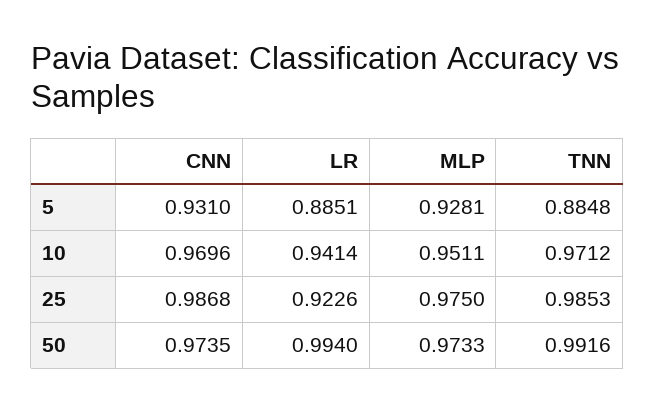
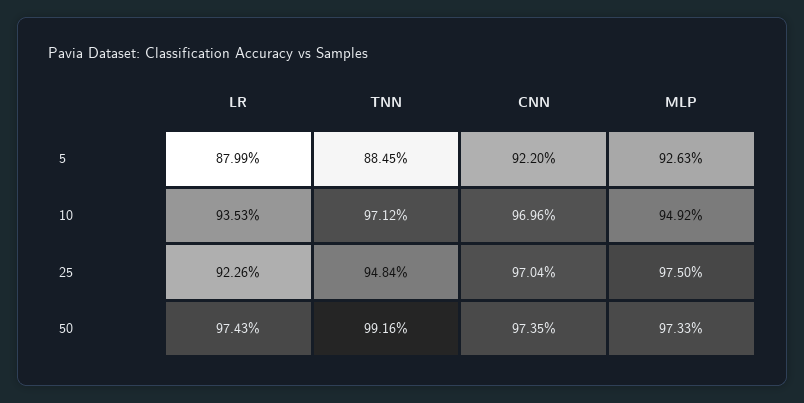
  {
    "CNN": {
-     "5": 0.931,
+     "5": 0.922,
      "10": 0.9696,
-     "25": 0.9868,
+     "25": 0.9704,
      "50": 0.9735
    },
    "LR": {
-     "5": 0.8851,
+     "5": 0.8799,
-     "10": 0.9414,
+     "10": 0.9353,
      "25": 0.9226,
-     "50": 0.994
+     "50": 0.9743
    },
    "MLP": {
-     "5": 0.9281,
+     "5": 0.9263,
-     "10": 0.9511,
+     "10": 0.9492,
      "25": 0.975,
      "50": 0.9733
    },
    "TNN": {
-     "5": 0.8848,
+     "5": 0.8845,
      "10": 0.9712,
-     "25": 0.9853,
+     "25": 0.9484,
      "50": 0.9916
    }
  }

